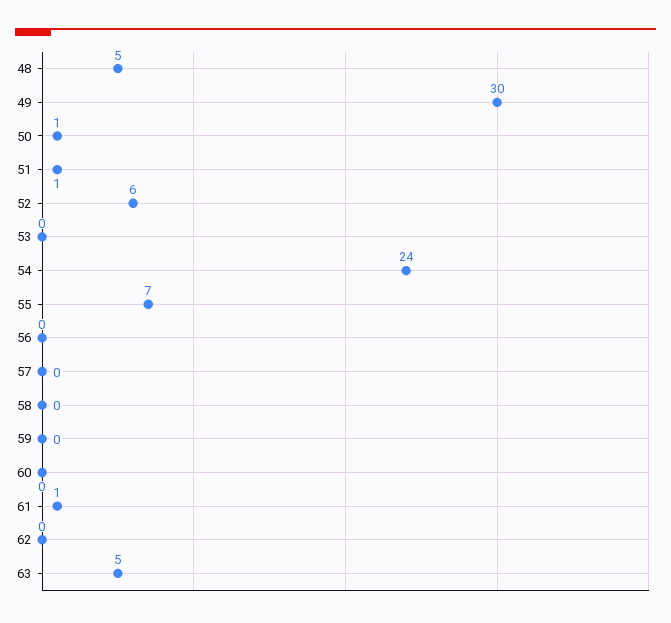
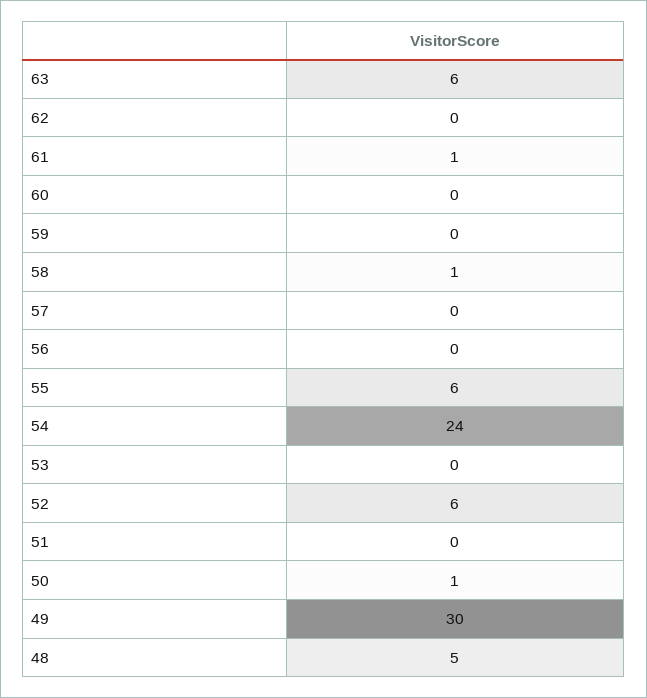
  {
    "48": 5,
    "49": 30,
    "50": 1,
-   "51": 1,
+   "51": 0,
    "52": 6,
    "53": 0,
    "54": 24,
-   "55": 7,
+   "55": 6,
    "56": 0,
    "57": 0,
-   "58": 0,
+   "58": 1,
    "59": 0,
    "60": 0,
    "61": 1,
    "62": 0,
-   "63": 5
+   "63": 6
  }

